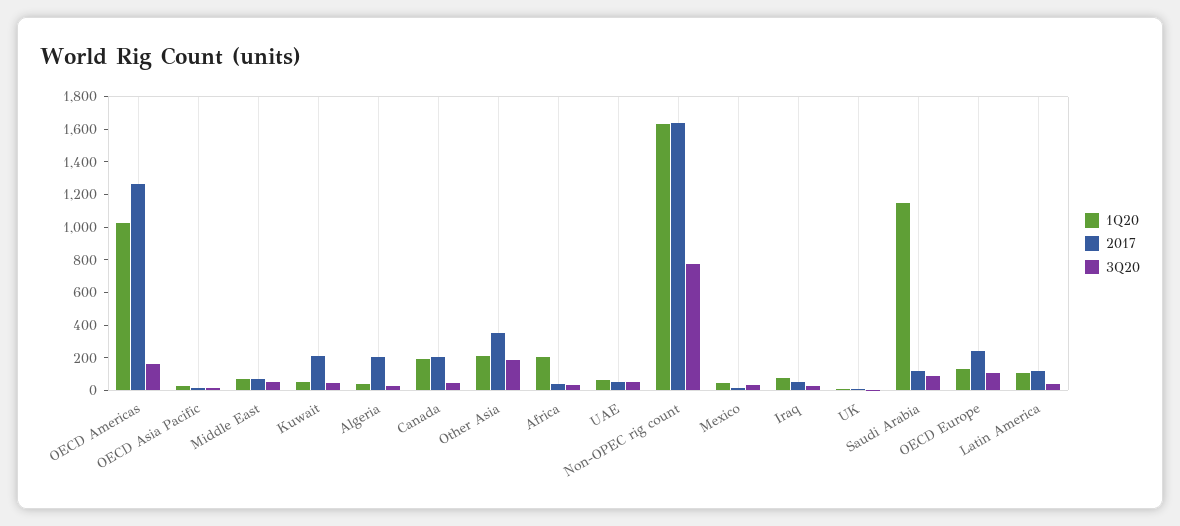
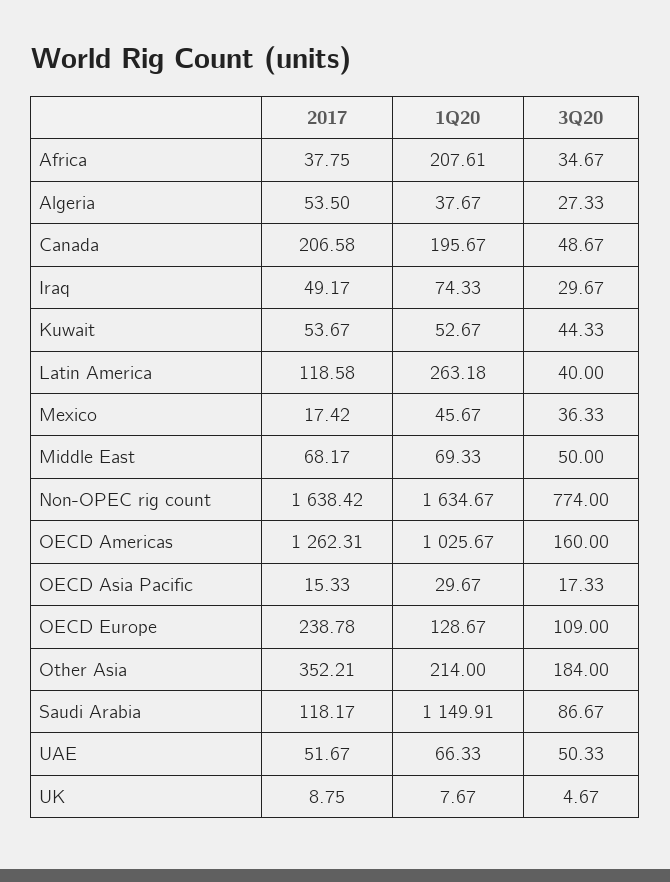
  {
    "1Q20": {
      "OECD Americas": 1025.67,
      "OECD Asia Pacific": 29.67,
      "Middle East": 69.33,
      "Kuwait": 52.67,
      "Algeria": 37.67,
      "Canada": 195.67,
      "Other Asia": 214,
      "Africa": 207.61,
      "UAE": 66.33,
      "Non-OPEC rig count": 1634.67,
      "Mexico": 45.67,
      "Iraq": 74.33,
      "UK": 7.67,
      "Saudi Arabia": 1149.91,
      "OECD Europe": 128.67,
-     "Latin America": 100
+     "Latin America": 263.18
    },
    "2017": {
      "OECD Americas": 1262.31,
      "OECD Asia Pacific": 15.33,
      "Middle East": 68.17,
-     "Kuwait": 200,
+     "Kuwait": 53.67,
-     "Algeria": 200,
+     "Algeria": 53.5,
      "Canada": 206.58,
      "Other Asia": 352.21,
      "Africa": 37.75,
      "UAE": 51.67,
      "Non-OPEC rig count": 1638.42,
      "Mexico": 17.42,
      "Iraq": 49.17,
      "UK": 8.75,
      "Saudi Arabia": 118.17,
      "OECD Europe": 238.78,
      "Latin America": 118.58
    },
    "3Q20": {
      "OECD Americas": 160,
      "OECD Asia Pacific": 17.33,
      "Middle East": 50,
      "Kuwait": 44.33,
      "Algeria": 27.33,
      "Canada": 48.67,
      "Other Asia": 184,
      "Africa": 34.67,
      "UAE": 50.33,
      "Non-OPEC rig count": 774,
      "Mexico": 36.33,
      "Iraq": 29.67,
      "UK": 4.67,
      "Saudi Arabia": 86.67,
      "OECD Europe": 109,
      "Latin America": 40
    }
  }

